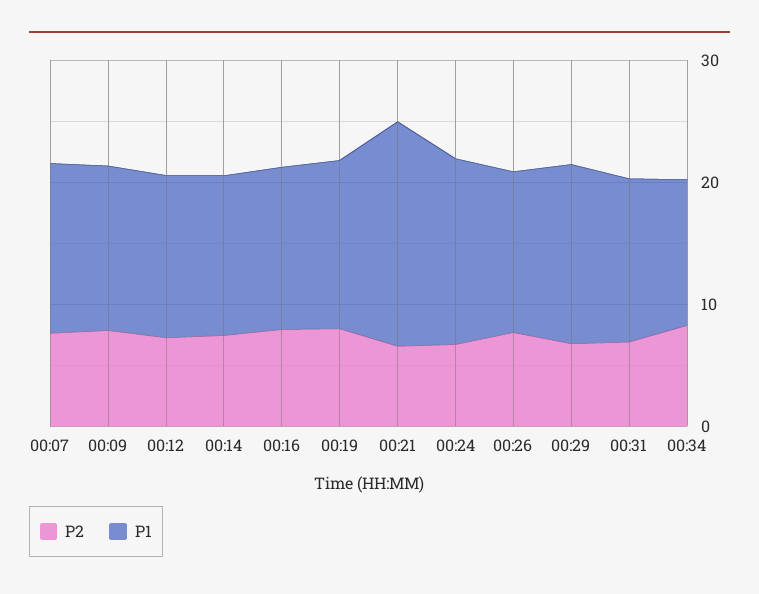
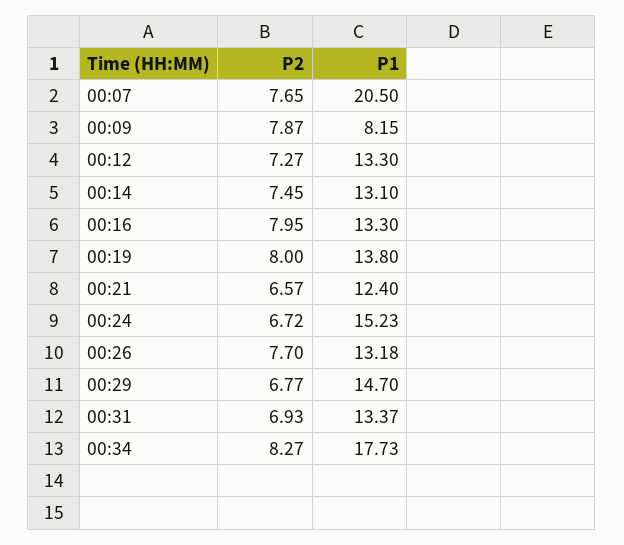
  {
    "P2": {
      "00:07": 7.65,
      "00:09": 7.87,
      "00:12": 7.27,
      "00:14": 7.45,
      "00:16": 7.95,
      "00:19": 8,
      "00:21": 6.57,
      "00:24": 6.72,
      "00:26": 7.7,
      "00:29": 6.77,
      "00:31": 6.93,
      "00:34": 8.27
    },
    "P1": {
-     "00:07": 14,
+     "00:07": 20.5,
-     "00:09": 14,
+     "00:09": 8.15,
      "00:12": 13.3,
      "00:14": 13.1,
      "00:16": 13.3,
      "00:19": 13.8,
-     "00:21": 18,
+     "00:21": 12.4,
      "00:24": 15.23,
      "00:26": 13.18,
      "00:29": 14.7,
      "00:31": 13.37,
-     "00:34": 12
+     "00:34": 17.73
    }
  }

